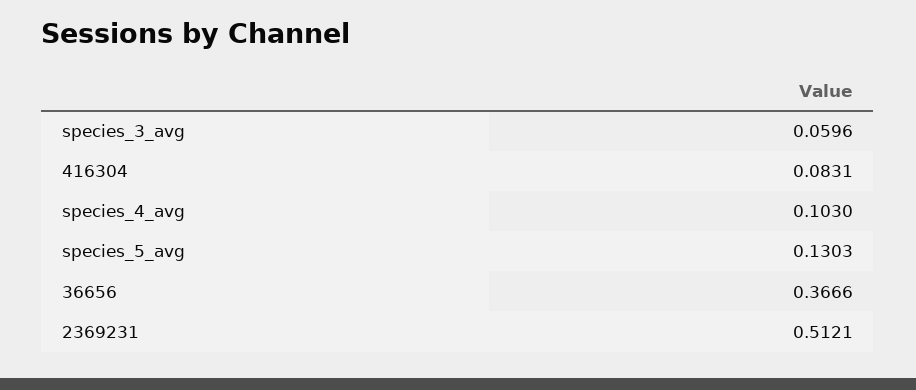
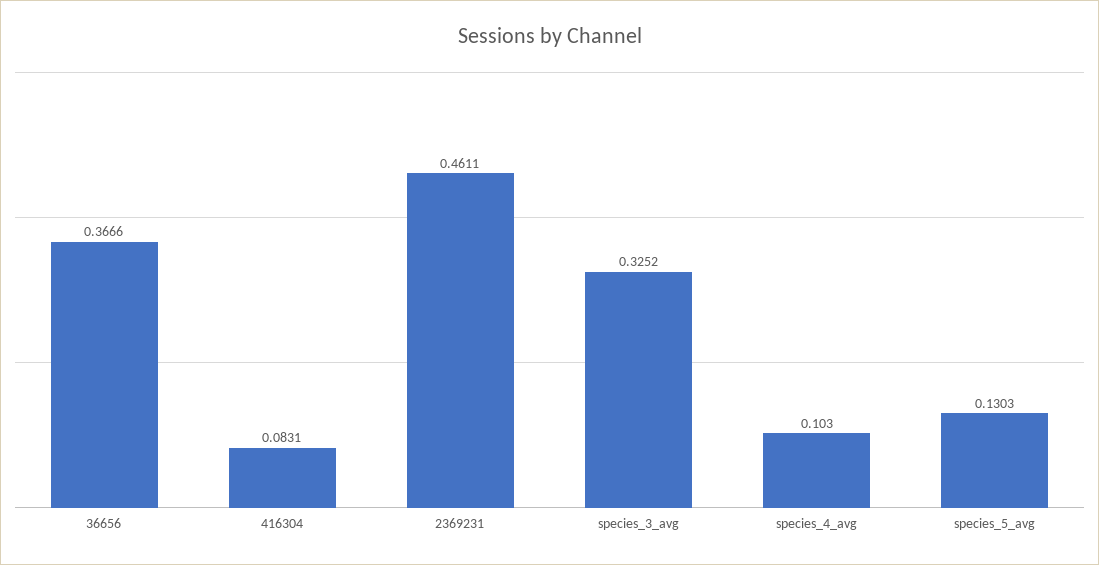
  {
-   "species_3_avg": 0.0596,
+   "species_3_avg": 0.3252,
    "416304": 0.0831,
    "species_4_avg": 0.103,
    "species_5_avg": 0.1303,
    "36656": 0.3666,
-   "2369231": 0.5121
+   "2369231": 0.4611
  }

